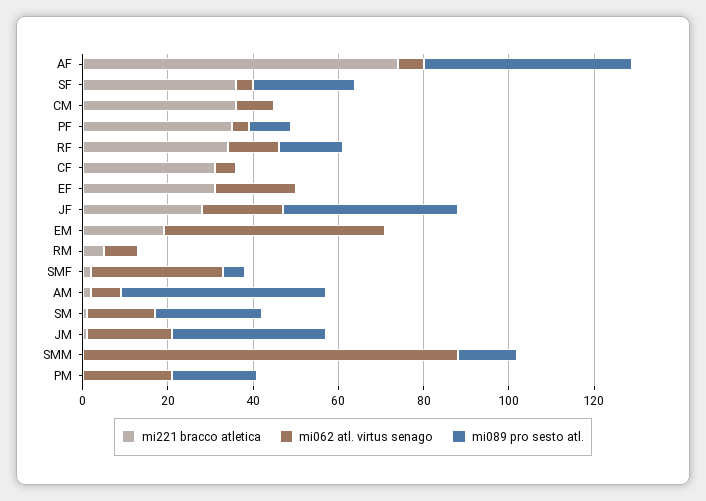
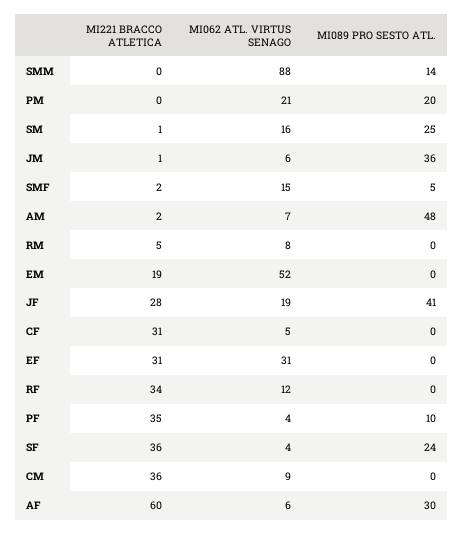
  {
    "mi221 bracco atletica": {
-     "AF": 75,
+     "AF": 60,
      "SF": 36,
      "CM": 36,
      "PF": 35,
      "RF": 34,
      "CF": 31,
      "EF": 31,
      "JF": 28,
      "EM": 19,
      "RM": 5,
      "SMF": 2,
      "AM": 2,
      "SM": 1,
      "JM": 1,
      "SMM": 0,
      "PM": 0
    },
    "mi062 atl. virtus senago": {
      "AF": 6,
      "SF": 4,
      "CM": 9,
      "PF": 4,
      "RF": 12,
      "CF": 5,
-     "EF": 20,
+     "EF": 31,
      "JF": 19,
      "EM": 52,
      "RM": 8,
-     "SMF": 30,
+     "SMF": 15,
      "AM": 7,
      "SM": 16,
-     "JM": 20,
+     "JM": 6,
      "SMM": 88,
      "PM": 21
    },
    "mi089 pro sesto atl.": {
-     "AF": 50,
+     "AF": 30,
      "SF": 24,
      "CM": 0,
      "PF": 10,
-     "RF": 15,
+     "RF": 0,
      "CF": 0,
      "EF": 0,
      "JF": 41,
      "EM": 0,
      "RM": 0,
      "SMF": 5,
      "AM": 48,
      "SM": 25,
      "JM": 36,
      "SMM": 14,
      "PM": 20
    }
  }

